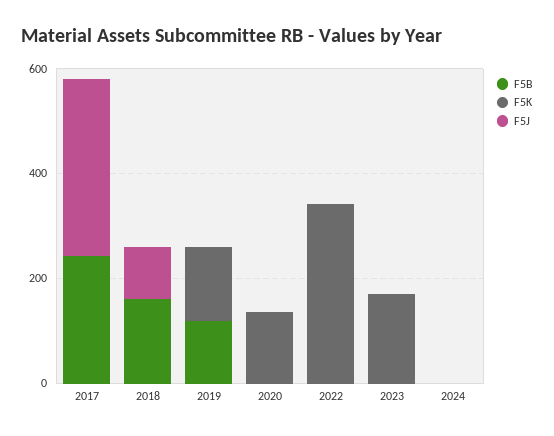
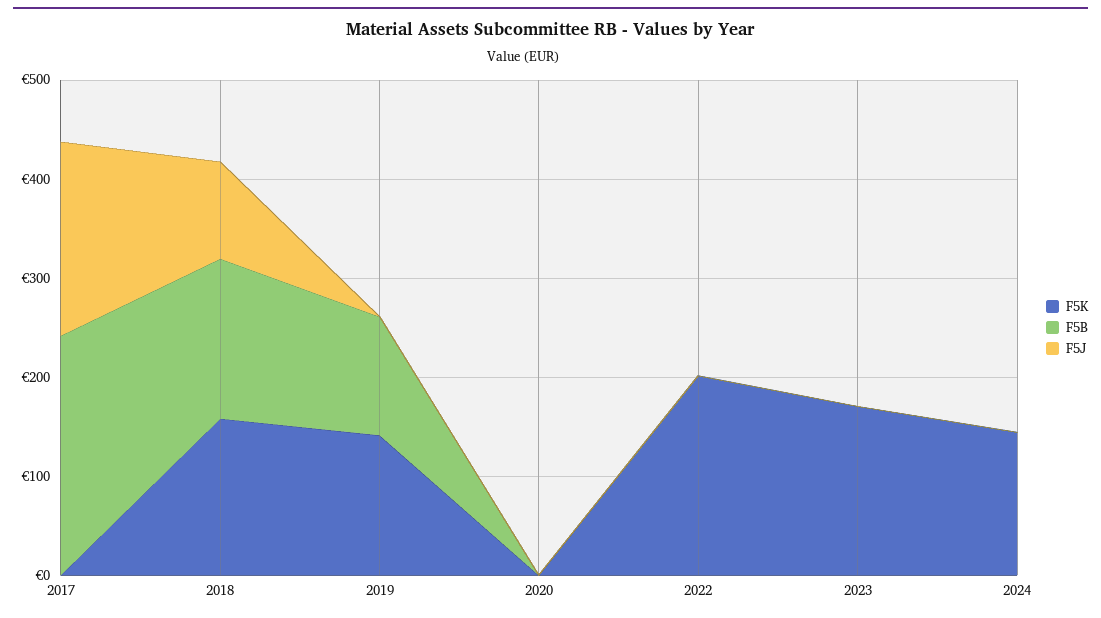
  {
    "F5B": {
      "2017": 240,
      "2018": 160,
      "2019": 120,
      "2020": 0,
      "2022": 0,
      "2023": 0,
      "2024": 0
    },
    "F5K": {
      "2017": 0,
-     "2018": 0,
+     "2018": 160,
      "2019": 140,
-     "2020": 150,
+     "2020": 0,
-     "2022": 350,
+     "2022": 200,
      "2023": 180,
-     "2024": 0
+     "2024": 140
    },
    "F5J": {
-     "2017": 350,
+     "2017": 200,
      "2018": 100,
      "2019": 0,
      "2020": 0,
      "2022": 0,
      "2023": 0,
      "2024": 0
    }
  }

